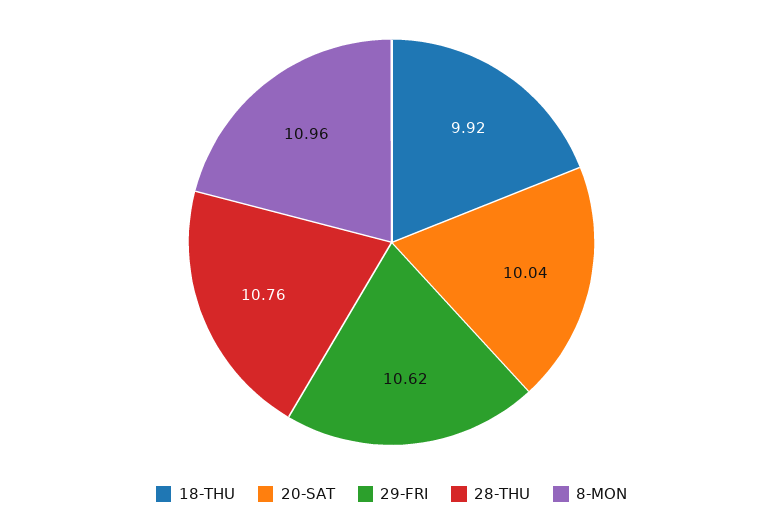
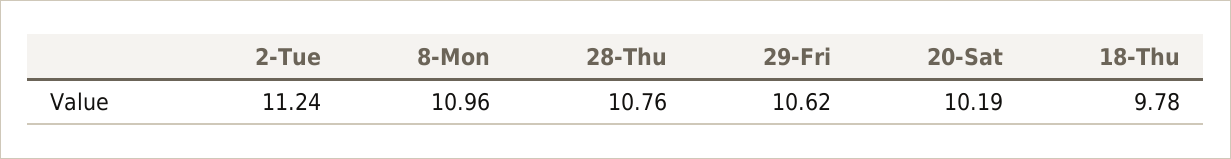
  {
-   "18-THU": 9.92,
+   "18-THU": 9.78,
-   "20-SAT": 10.04,
+   "20-SAT": 10.19,
    "29-FRI": 10.62,
    "28-THU": 10.76,
-   "8-MON": 10.96
+   "8-MON": 10.96,
+   "2-Tue": 11.24
  }

